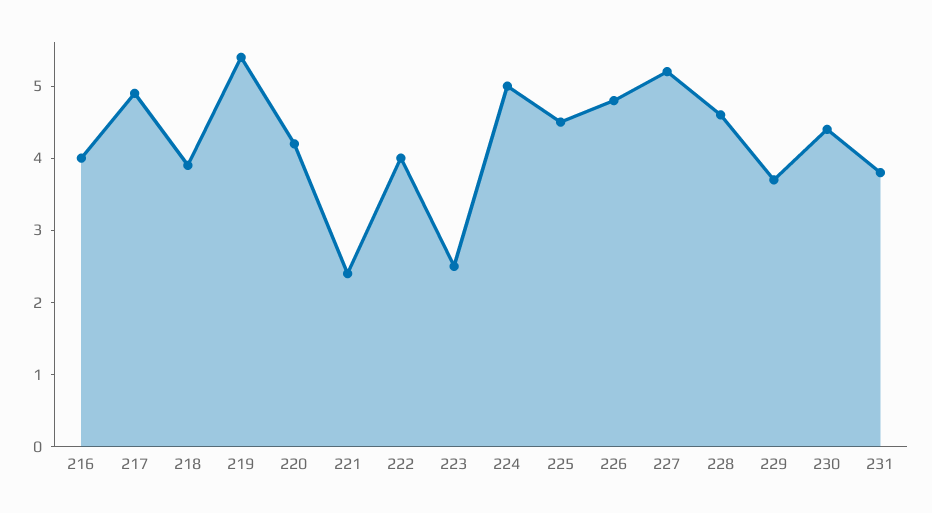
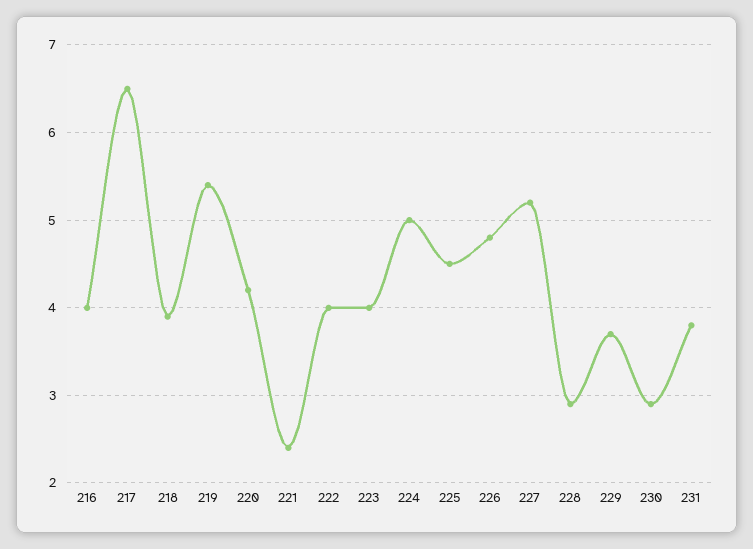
  {
    "216": 4,
-   "217": 5,
+   "217": 6.5,
    "218": 3.9,
    "219": 5.4,
    "220": 4.2,
    "221": 2.4,
    "222": 4,
-   "223": 2.5,
+   "223": 4,
    "224": 5,
    "225": 4.5,
    "226": 4.8,
    "227": 5.2,
-   "228": 4.5,
+   "228": 2.9,
    "229": 3.7,
-   "230": 4.5,
+   "230": 2.9,
    "231": 3.8
  }

